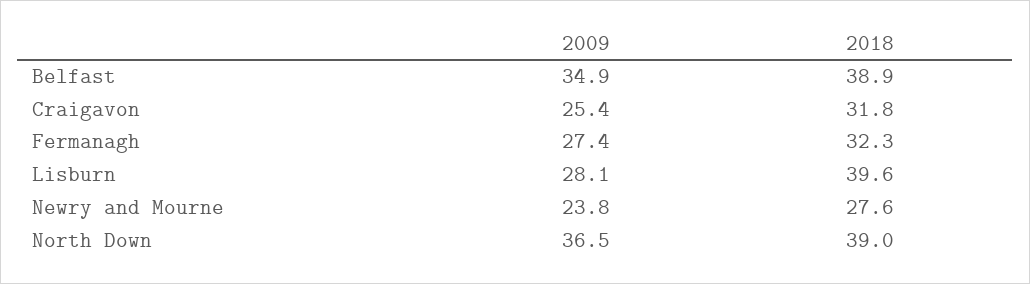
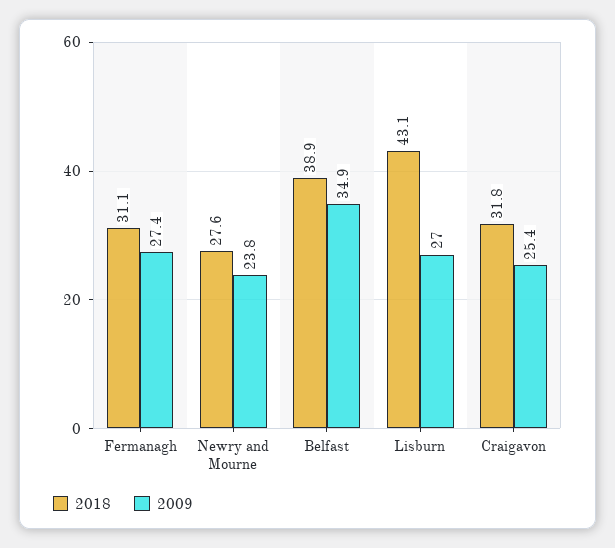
  {
    "2009": {
      "Belfast": 34.9,
      "Craigavon": 25.4,
      "Fermanagh": 27.4,
-     "Lisburn": 28.1,
+     "Lisburn": 27,
-     "Newry and Mourne": 23.8,
+     "Newry and Mourne": 23.8
-     "North Down": 36.5
    },
    "2018": {
      "Belfast": 38.9,
      "Craigavon": 31.8,
-     "Fermanagh": 32.3,
+     "Fermanagh": 31.1,
-     "Lisburn": 39.6,
+     "Lisburn": 43.1,
-     "Newry and Mourne": 27.6,
+     "Newry and Mourne": 27.6
-     "North Down": 39
    }
  }

